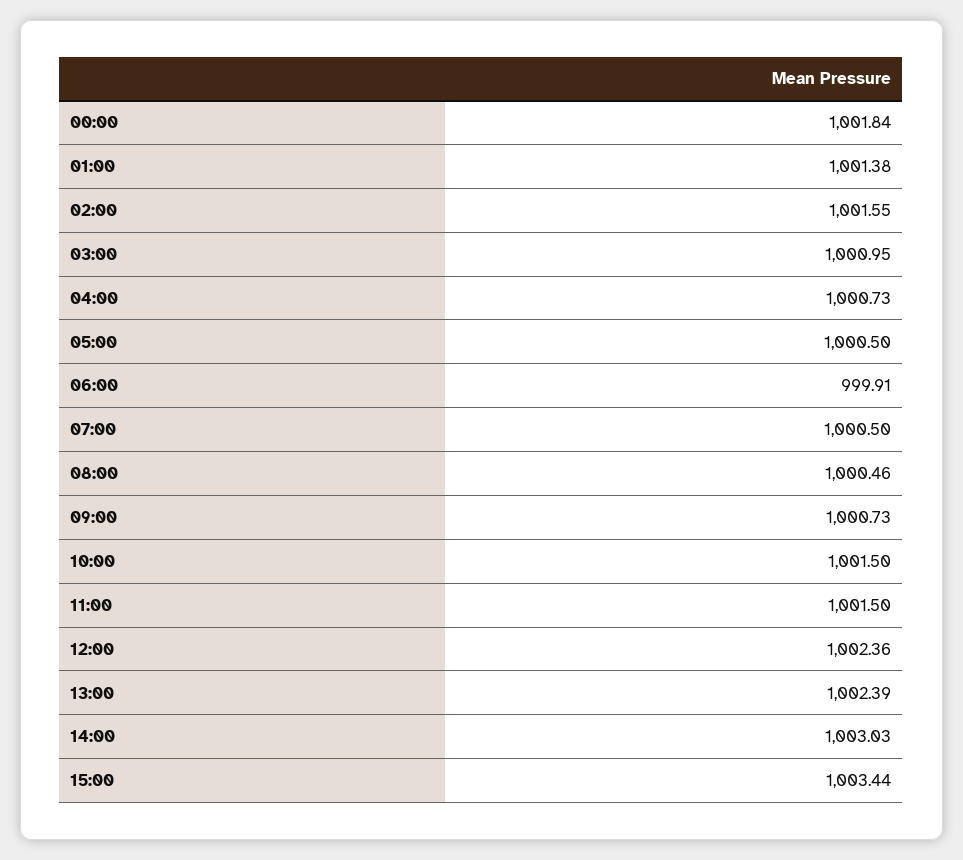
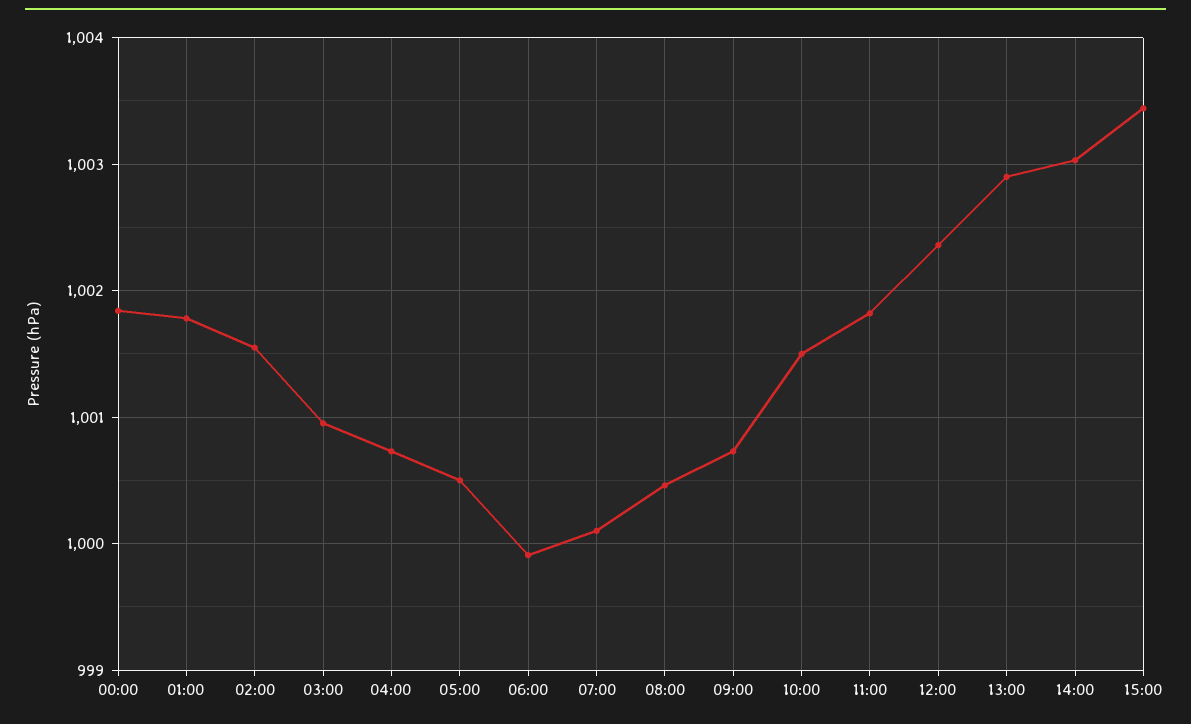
  {
    "00:00": 1001.84,
-   "01:00": 1001.38,
+   "01:00": 1001.8,
    "02:00": 1001.55,
    "03:00": 1000.95,
    "04:00": 1000.73,
    "05:00": 1000.5,
    "06:00": 999.91,
-   "07:00": 1000.5,
+   "07:00": 1000.1,
    "08:00": 1000.46,
    "09:00": 1000.73,
    "10:00": 1001.5,
-   "11:00": 1001.5,
+   "11:00": 1001.8,
    "12:00": 1002.36,
-   "13:00": 1002.39,
+   "13:00": 1002.9,
    "14:00": 1003.03,
    "15:00": 1003.44
  }

